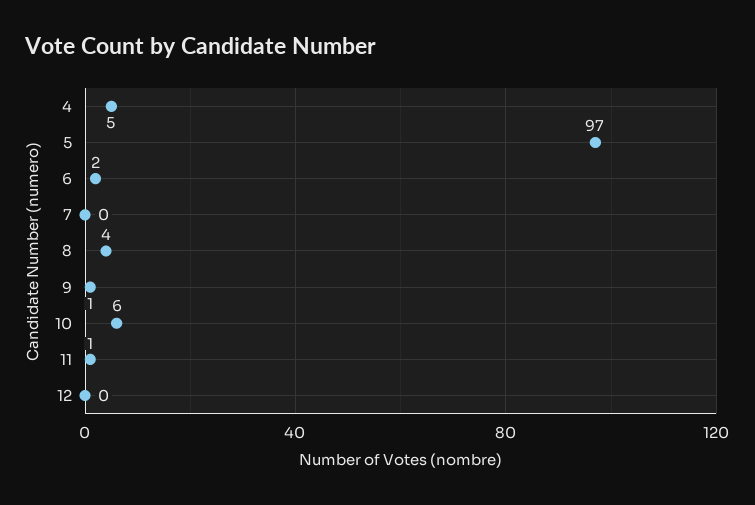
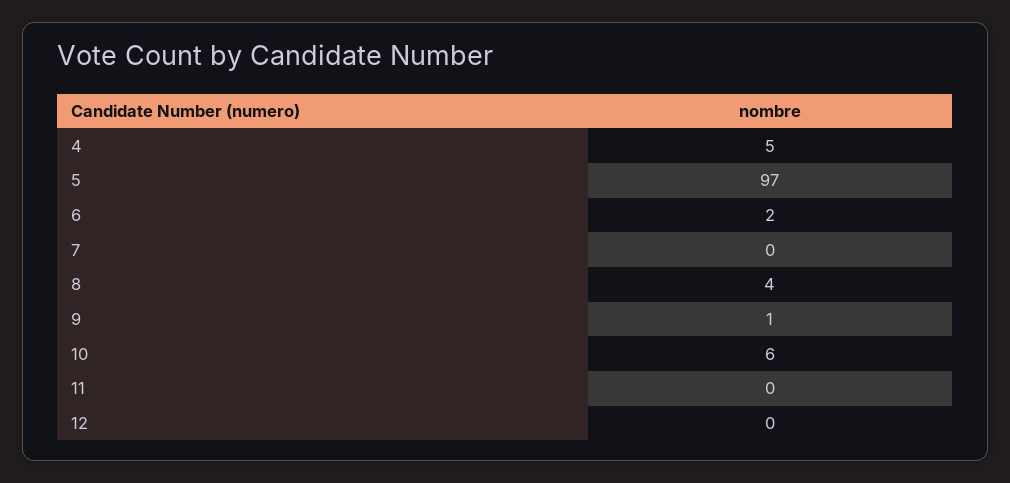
  {
    "4": 5,
    "5": 97,
    "6": 2,
    "7": 0,
    "8": 4,
    "9": 1,
    "10": 6,
-   "11": 1,
+   "11": 0,
    "12": 0
  }

